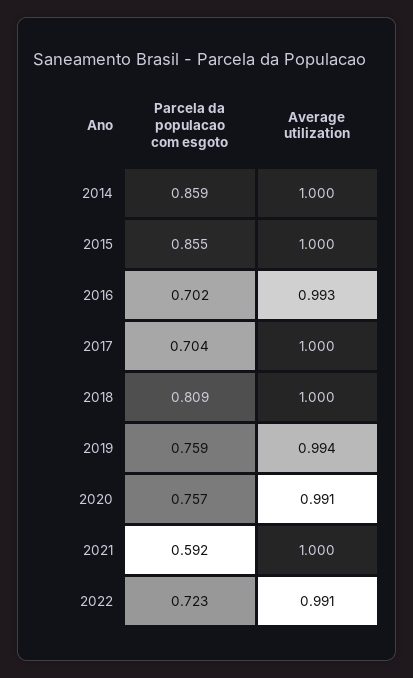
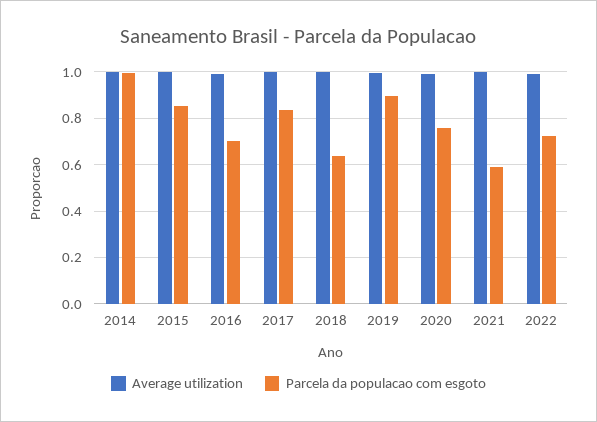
  {
    "Parcela da populacao com esgoto": {
-     "2014": 0.859,
+     "2014": 1,
      "2015": 0.855,
      "2016": 0.702,
-     "2017": 0.704,
+     "2017": 0.85,
-     "2018": 0.809,
+     "2018": 0.65,
-     "2019": 0.759,
+     "2019": 0.9,
      "2020": 0.757,
      "2021": 0.592,
      "2022": 0.723
    },
    "Average utilization": {
      "2014": 1,
      "2015": 1,
      "2016": 0.993,
      "2017": 1,
      "2018": 1,
      "2019": 0.994,
      "2020": 0.991,
      "2021": 1,
      "2022": 0.991
    }
  }

